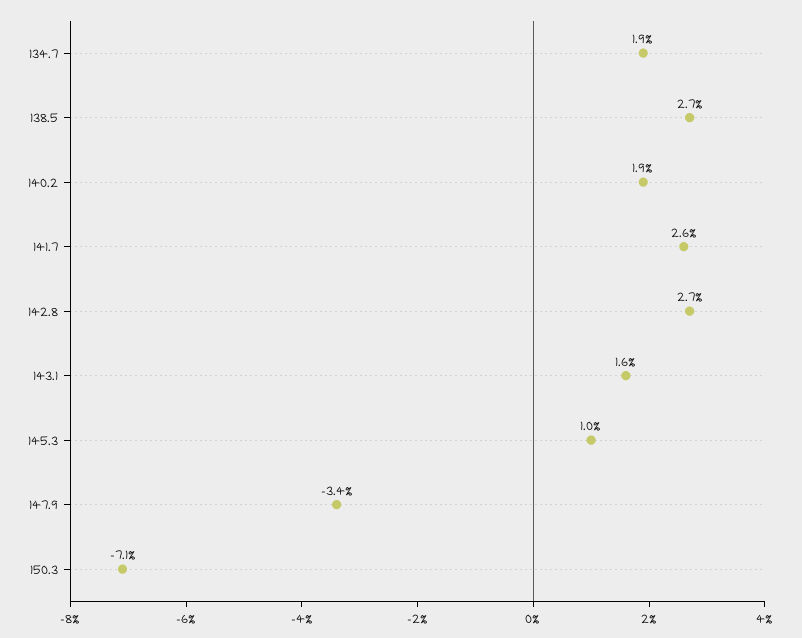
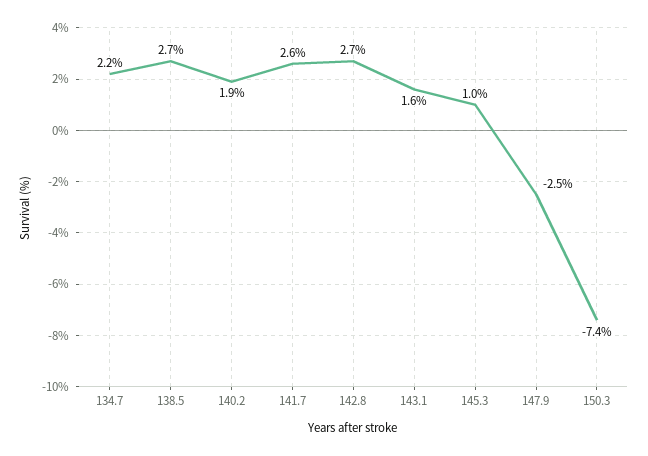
  {
-   "134.7": 1.9,
+   "134.7": 2.2,
    "138.5": 2.7,
    "140.2": 1.9,
    "141.7": 2.6,
    "142.8": 2.7,
    "143.1": 1.6,
    "145.3": 1,
-   "147.9": -3.4,
+   "147.9": -2.5,
-   "150.3": -7.1
+   "150.3": -7.4
  }

